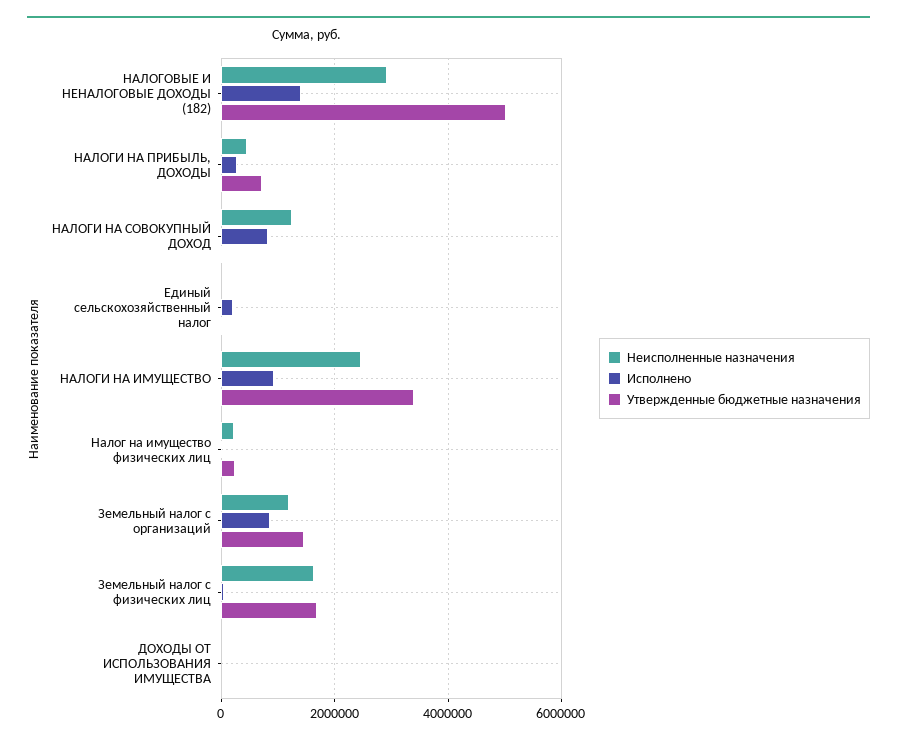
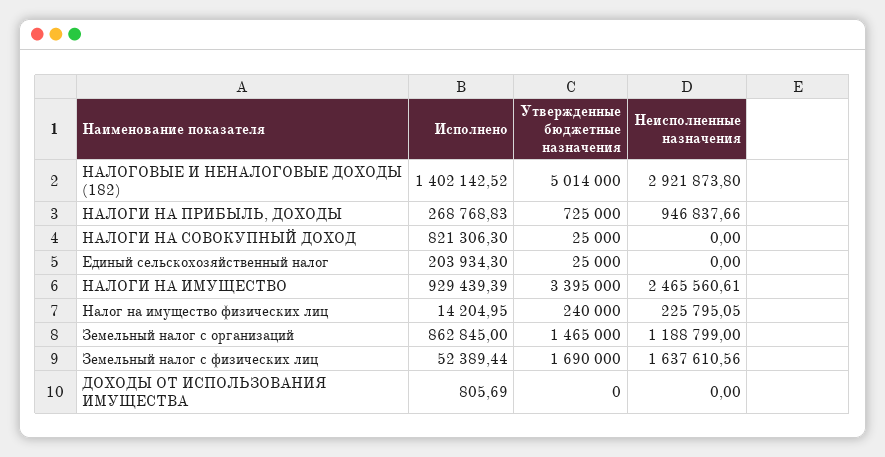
  {
    "Неисполненные назначения": {
      "НАЛОГОВЫЕ И НЕНАЛОГОВЫЕ ДОХОДЫ (182)": 2921873.8,
-     "НАЛОГИ НА ПРИБЫЛЬ, ДОХОДЫ": 400000,
+     "НАЛОГИ НА ПРИБЫЛЬ, ДОХОДЫ": 946837.66,
-     "НАЛОГИ НА СОВОКУПНЫЙ ДОХОД": 1200000,
+     "НАЛОГИ НА СОВОКУПНЫЙ ДОХОД": 0,
      "Единый сельскохозяйственный налог": 0,
      "НАЛОГИ НА ИМУЩЕСТВО": 2465560.61,
      "Налог на имущество физических лиц": 225795.05,
      "Земельный налог с организаций": 1188799,
      "Земельный налог с физических лиц": 1637610.56,
      "ДОХОДЫ ОТ ИСПОЛЬЗОВАНИЯ ИМУЩЕСТВА": 0
    },
    "Исполнено": {
      "НАЛОГОВЫЕ И НЕНАЛОГОВЫЕ ДОХОДЫ (182)": 1402142.52,
      "НАЛОГИ НА ПРИБЫЛЬ, ДОХОДЫ": 268768.83,
      "НАЛОГИ НА СОВОКУПНЫЙ ДОХОД": 821306.3,
      "Единый сельскохозяйственный налог": 203934.3,
      "НАЛОГИ НА ИМУЩЕСТВО": 929439.39,
      "Налог на имущество физических лиц": 14204.95,
      "Земельный налог с организаций": 862845,
      "Земельный налог с физических лиц": 52389.44,
      "ДОХОДЫ ОТ ИСПОЛЬЗОВАНИЯ ИМУЩЕСТВА": 805.69
    },
    "Утвержденные бюджетные назначения": {
      "НАЛОГОВЫЕ И НЕНАЛОГОВЫЕ ДОХОДЫ (182)": 5014000,
      "НАЛОГИ НА ПРИБЫЛЬ, ДОХОДЫ": 725000,
      "НАЛОГИ НА СОВОКУПНЫЙ ДОХОД": 25000,
      "Единый сельскохозяйственный налог": 25000,
      "НАЛОГИ НА ИМУЩЕСТВО": 3395000,
      "Налог на имущество физических лиц": 240000,
      "Земельный налог с организаций": 1465000,
      "Земельный налог с физических лиц": 1690000,
      "ДОХОДЫ ОТ ИСПОЛЬЗОВАНИЯ ИМУЩЕСТВА": 0
    }
  }

